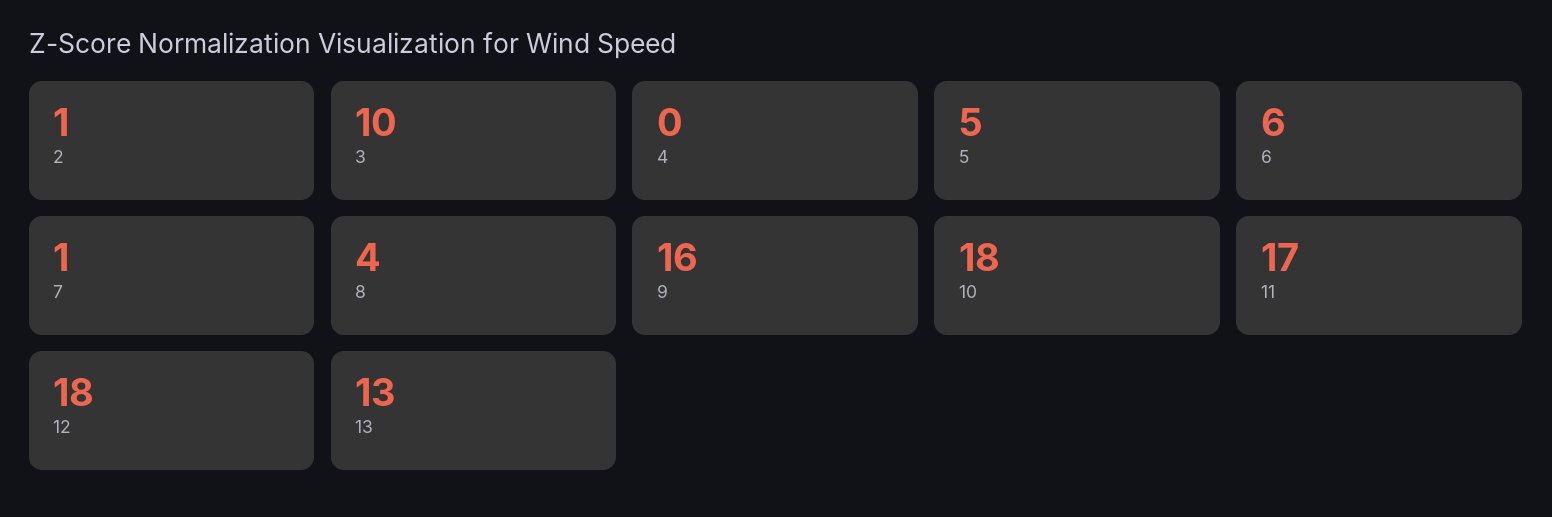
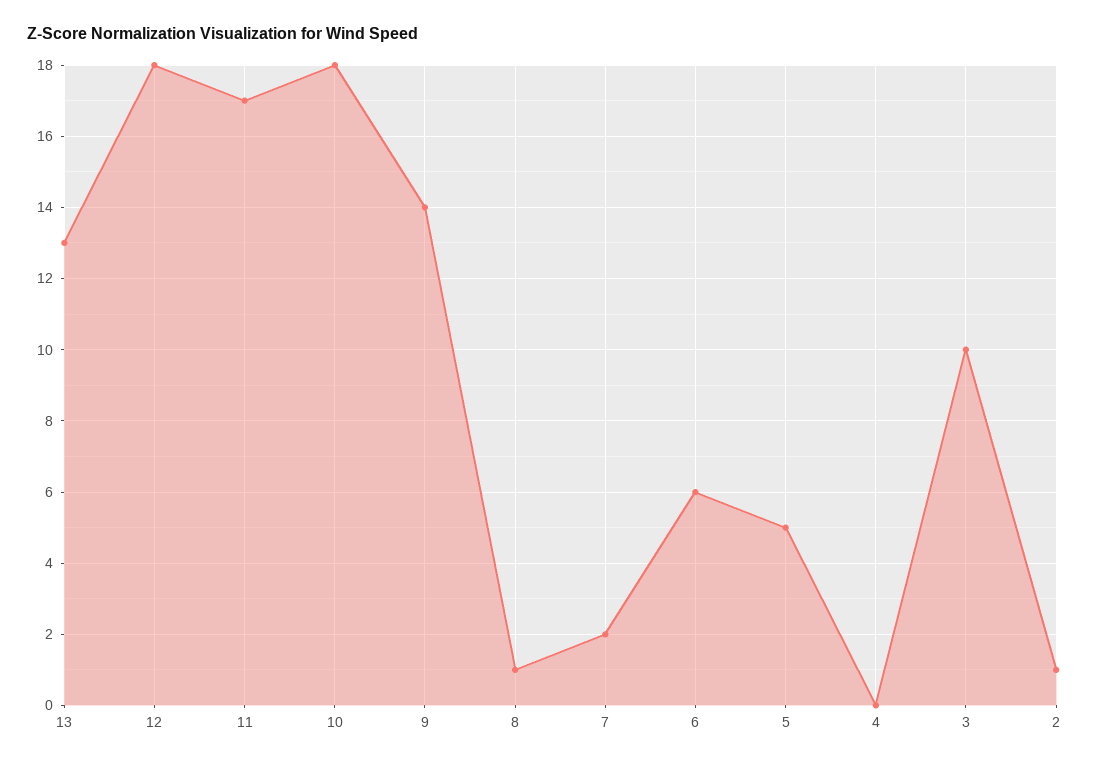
  {
    "2": 1,
    "3": 10,
    "4": 0,
    "5": 5,
    "6": 6,
-   "7": 1,
+   "7": 2,
-   "8": 4,
+   "8": 1,
-   "9": 16,
+   "9": 14,
    "10": 18,
    "11": 17,
    "12": 18,
    "13": 13
  }

